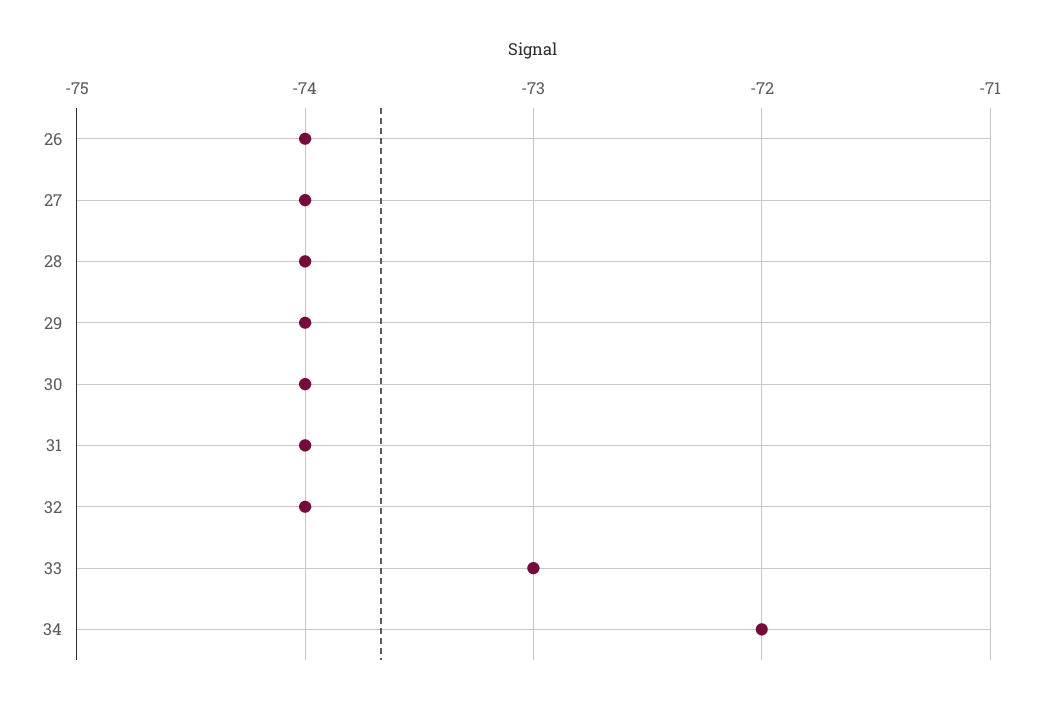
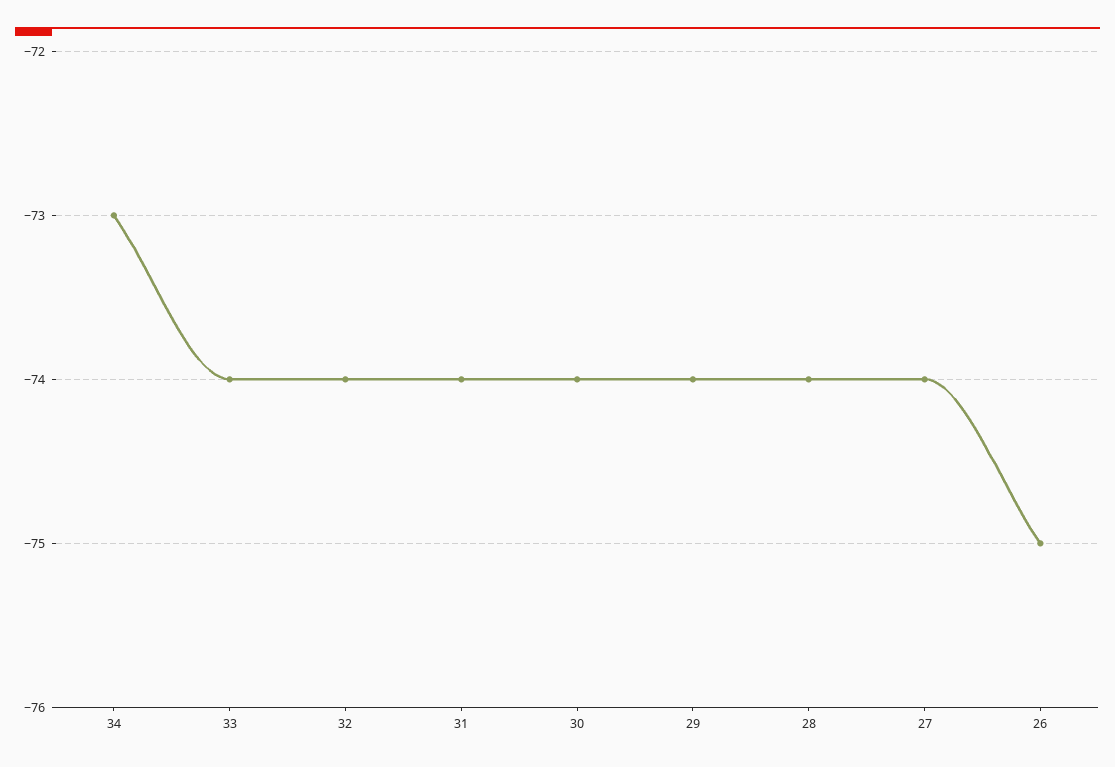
  {
-   "26": -74,
+   "26": -75,
    "27": -74,
    "28": -74,
    "29": -74,
    "30": -74,
    "31": -74,
    "32": -74,
-   "33": -73,
+   "33": -74,
-   "34": -72
+   "34": -73
  }

